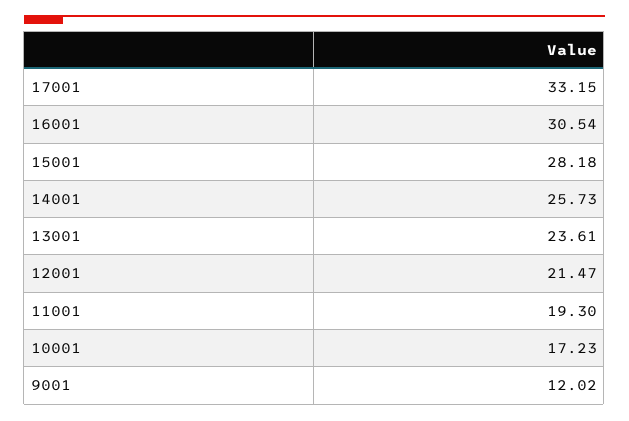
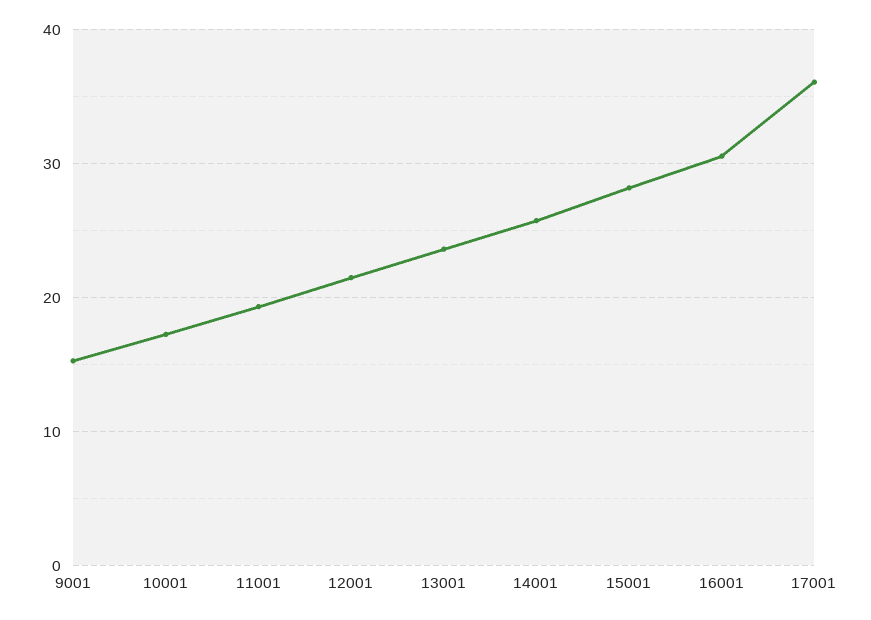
  {
-   "17001": 33.15,
+   "17001": 36,
    "16001": 30.54,
    "15001": 28.18,
    "14001": 25.73,
    "13001": 23.61,
    "12001": 21.47,
    "11001": 19.3,
    "10001": 17.23,
-   "9001": 12.02
+   "9001": 15
  }

